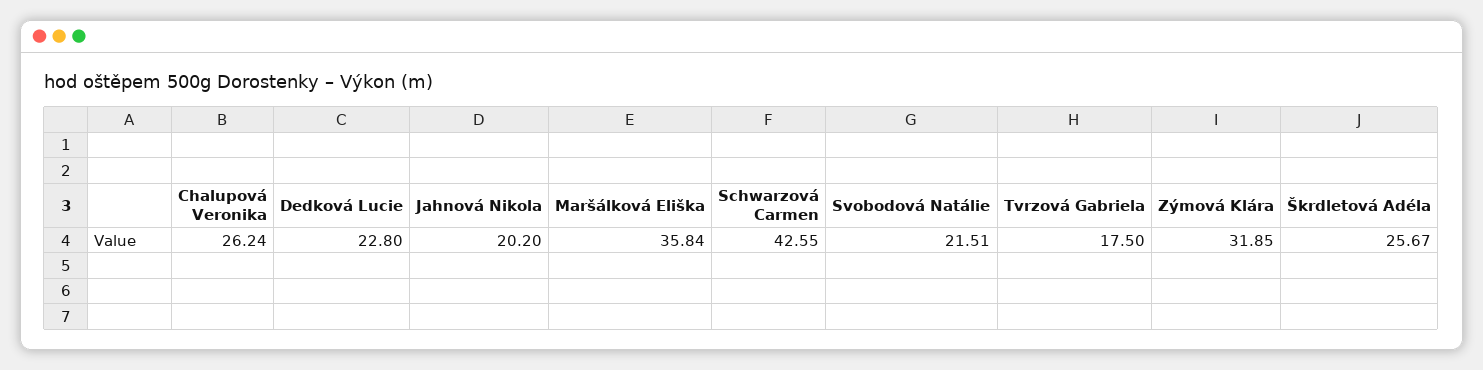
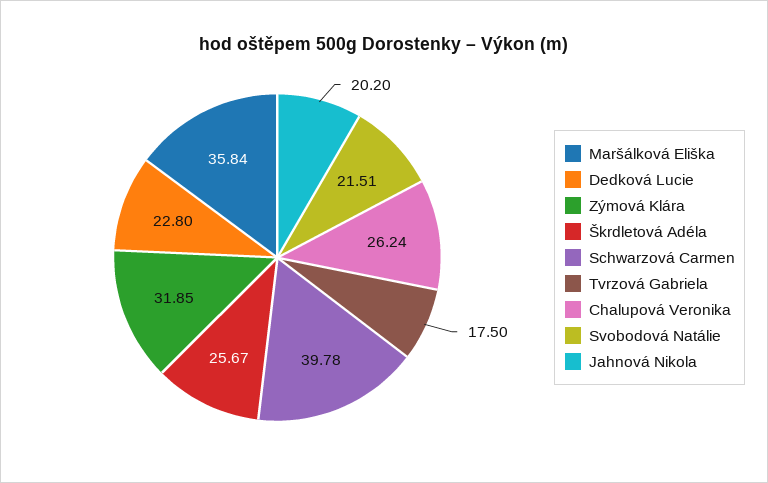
  {
    "Chalupová Veronika": 26.24,
    "Dedková Lucie": 22.8,
    "Jahnová Nikola": 20.2,
    "Maršálková Eliška": 35.84,
-   "Schwarzová Carmen": 42.55,
+   "Schwarzová Carmen": 39.78,
    "Svobodová Natálie": 21.51,
    "Tvrzová Gabriela": 17.5,
    "Zýmová Klára": 31.85,
    "Škrdletová Adéla": 25.67
  }

